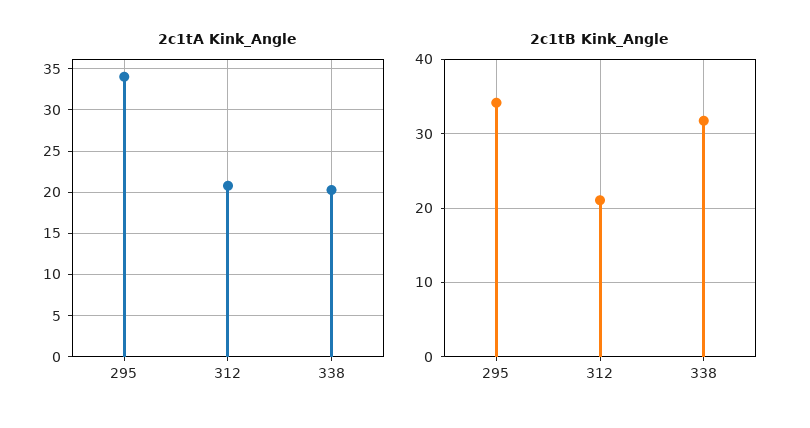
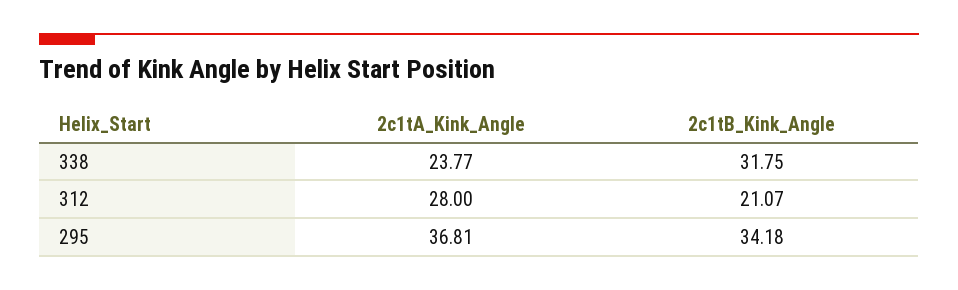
  {
    "2c1tA Kink_Angle": {
-     "295": 34,
+     "295": 36.81,
-     "312": 21,
+     "312": 28,
-     "338": 20
+     "338": 23.77
    },
    "2c1tB Kink_Angle": {
      "295": 34.18,
      "312": 21.07,
      "338": 31.75
    }
  }

